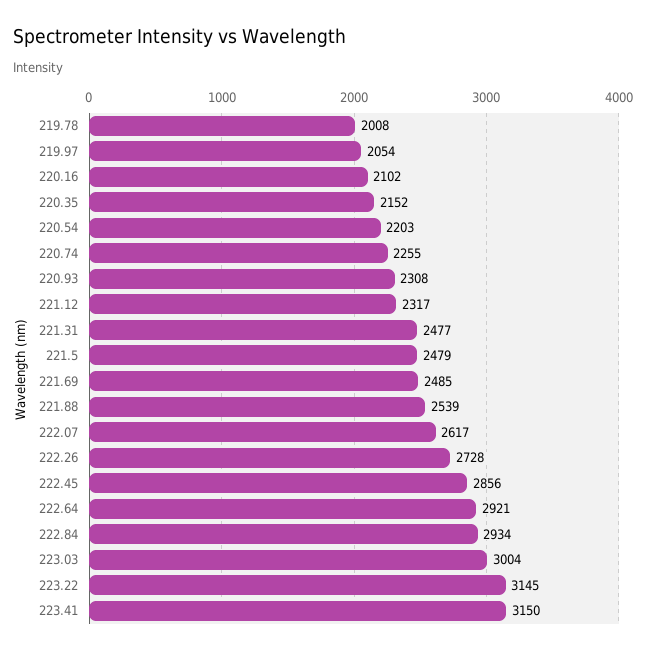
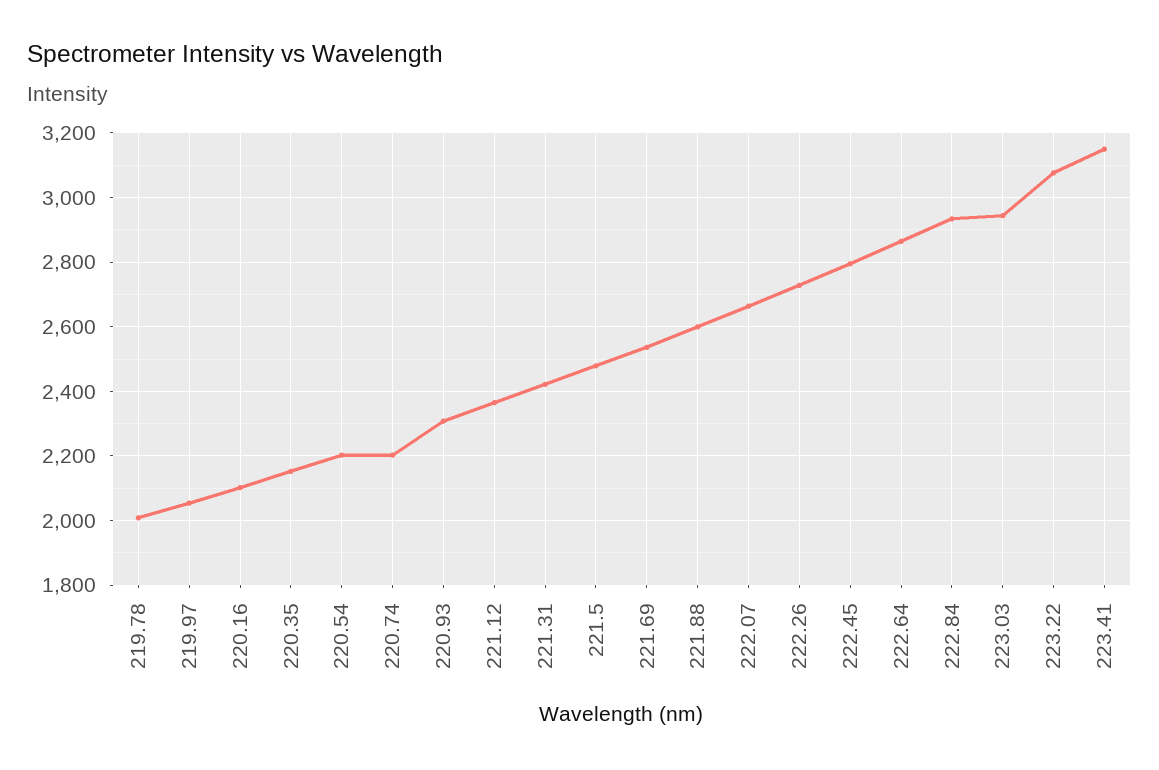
  {
    "219.78": 2008,
    "219.97": 2054,
    "220.16": 2102,
    "220.35": 2152,
    "220.54": 2203,
-   "220.74": 2255,
+   "220.74": 2200,
    "220.93": 2308,
-   "221.12": 2317,
+   "221.12": 2360,
-   "221.31": 2477,
+   "221.31": 2420,
    "221.5": 2479,
-   "221.69": 2485,
+   "221.69": 2540,
-   "221.88": 2539,
+   "221.88": 2600,
-   "222.07": 2617,
+   "222.07": 2660,
    "222.26": 2728,
-   "222.45": 2856,
+   "222.45": 2800,
-   "222.64": 2921,
+   "222.64": 2860,
    "222.84": 2934,
-   "223.03": 3004,
+   "223.03": 2940,
-   "223.22": 3145,
+   "223.22": 3080,
    "223.41": 3150
  }

